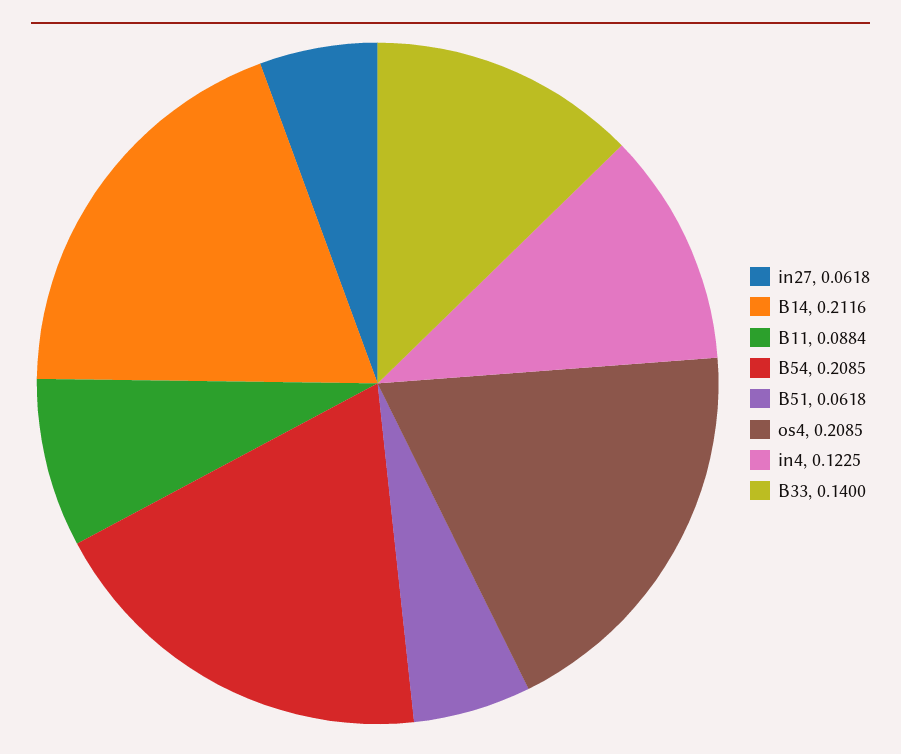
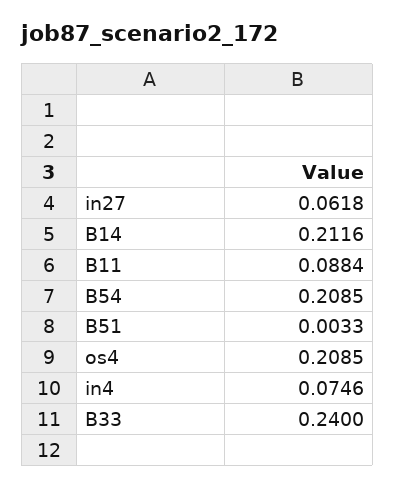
  {
    "in27": 0.0618,
    "B14": 0.2116,
    "B11": 0.0884,
    "B54": 0.2085,
-   "B51": 0.0618,
+   "B51": 0.0033,
    "os4": 0.2085,
-   "in4": 0.1225,
+   "in4": 0.0746,
-   "B33": 0.14
+   "B33": 0.24
  }

